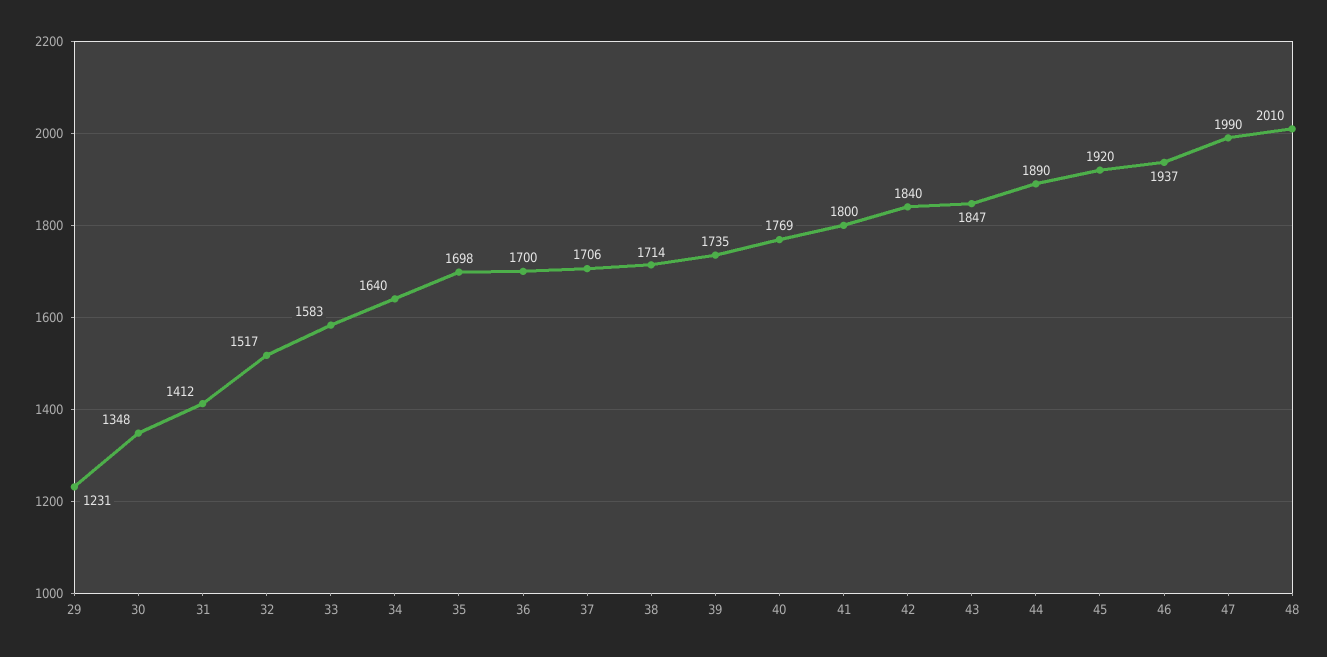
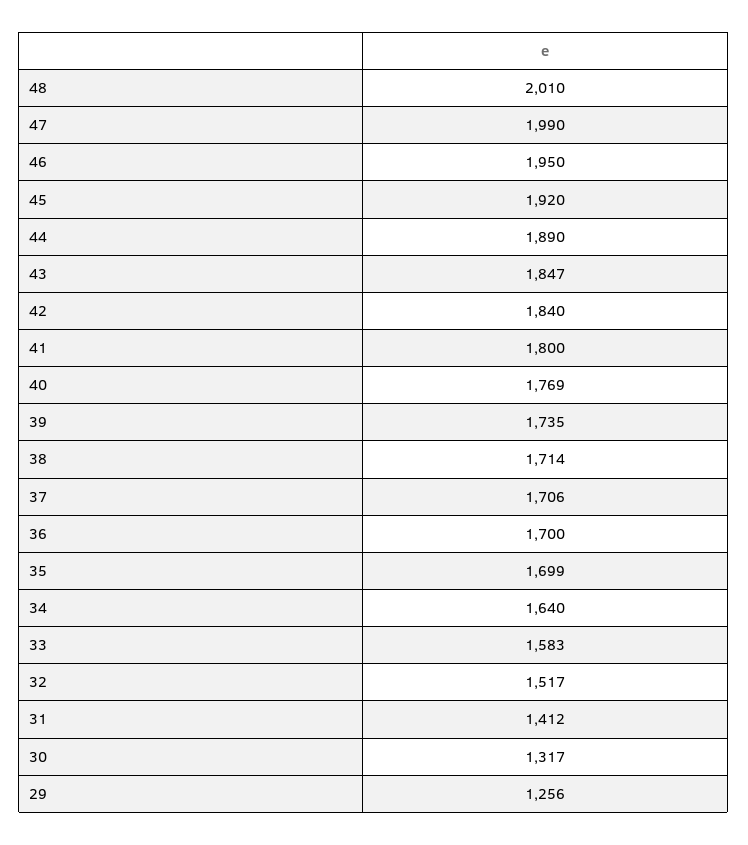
  {
-   "29": 1231,
+   "29": 1256,
-   "30": 1348,
+   "30": 1317,
    "31": 1412,
    "32": 1517,
    "33": 1583,
    "34": 1640,
-   "35": 1698,
+   "35": 1699,
    "36": 1700,
    "37": 1706,
    "38": 1714,
    "39": 1735,
    "40": 1769,
    "41": 1800,
    "42": 1840,
    "43": 1847,
    "44": 1890,
    "45": 1920,
-   "46": 1937,
+   "46": 1950,
    "47": 1990,
    "48": 2010
  }

